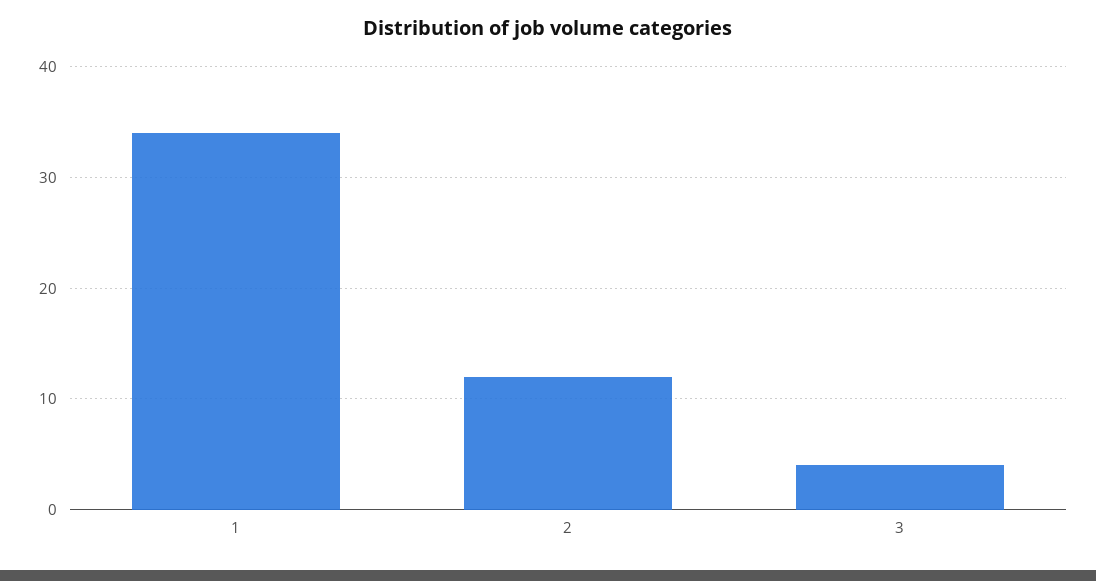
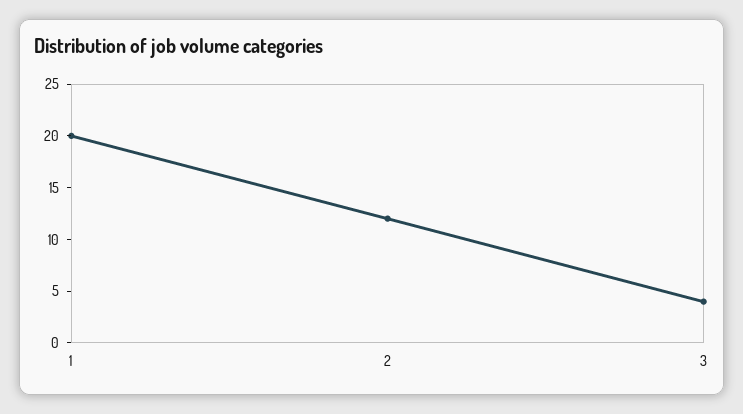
  {
-   "1": 34,
+   "1": 20,
    "2": 12,
    "3": 4
  }

